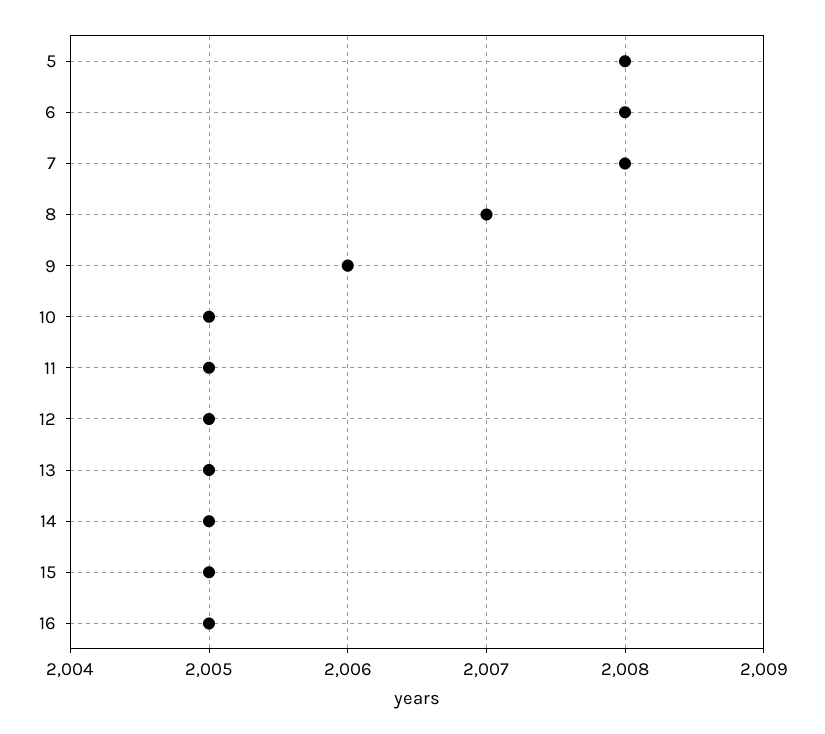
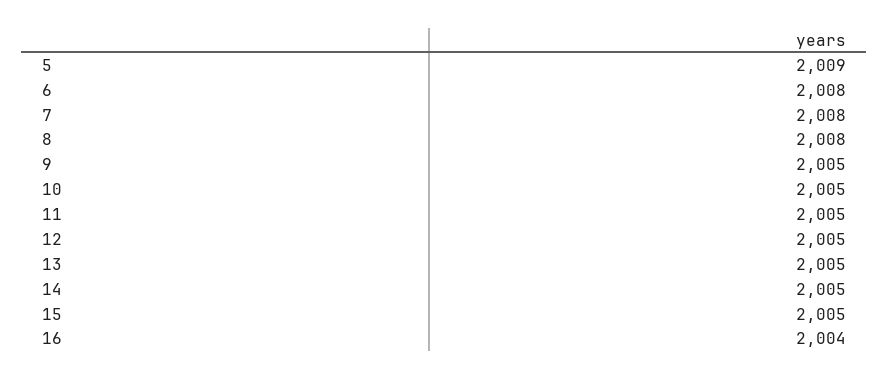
  {
-   "5": 2008,
+   "5": 2009,
    "6": 2008,
    "7": 2008,
-   "8": 2007,
+   "8": 2008,
-   "9": 2006,
+   "9": 2005,
    "10": 2005,
    "11": 2005,
    "12": 2005,
    "13": 2005,
    "14": 2005,
    "15": 2005,
-   "16": 2005
+   "16": 2004
  }

